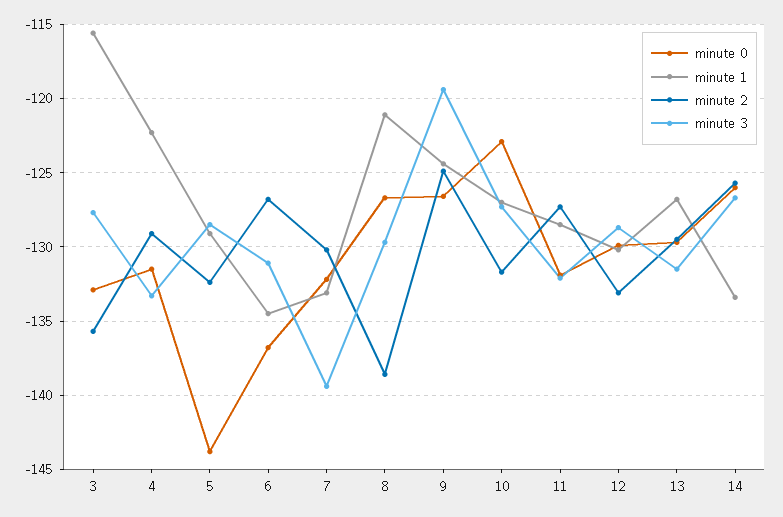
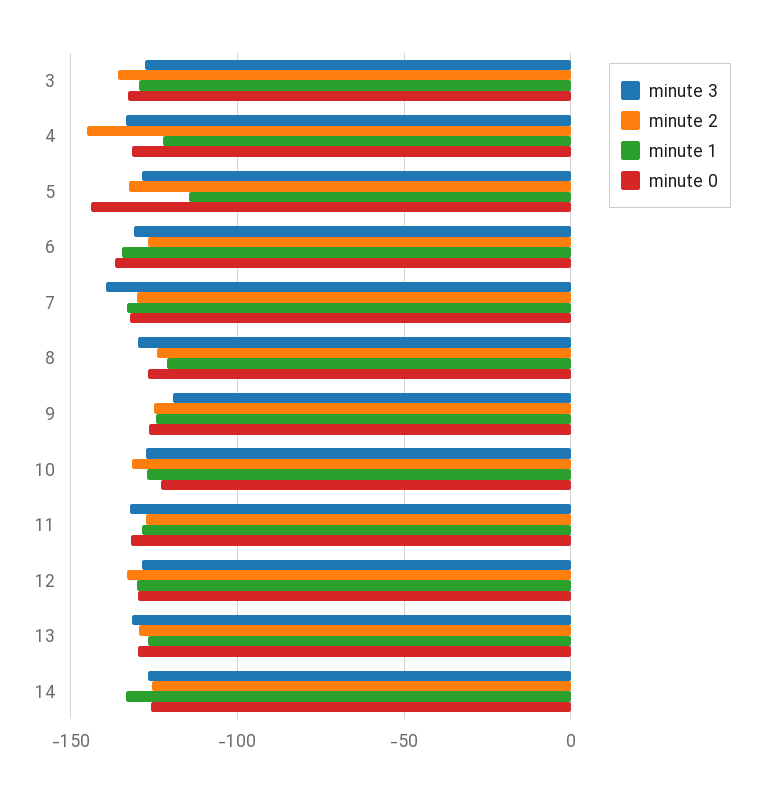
  {
    "minute 0": {
      "3": -133,
      "4": -131.5,
      "5": -144,
      "6": -137,
      "7": -132,
      "8": -126.5,
      "9": -126.5,
      "10": -123,
      "11": -132,
      "12": -130,
      "13": -129.5,
      "14": -126
    },
    "minute 1": {
-     "3": -115.5,
+     "3": -130,
      "4": -122.5,
-     "5": -129,
+     "5": -115,
      "6": -134.5,
      "7": -133,
      "8": -121,
      "9": -124.5,
      "10": -127,
      "11": -128.5,
      "12": -130,
      "13": -127,
      "14": -133.5
    },
    "minute 2": {
      "3": -135.5,
-     "4": -129,
+     "4": -145,
      "5": -132.5,
      "6": -127,
      "7": -130,
-     "8": -138.5,
+     "8": -125,
      "9": -125,
      "10": -131.5,
      "11": -127.5,
      "12": -133,
      "13": -129.5,
      "14": -125.5
    },
    "minute 3": {
      "3": -127.5,
      "4": -133.5,
      "5": -128.5,
      "6": -131,
      "7": -139.5,
      "8": -129.5,
      "9": -119.5,
      "10": -127.5,
      "11": -132,
      "12": -128.5,
      "13": -131.5,
      "14": -126.5
    }
  }

